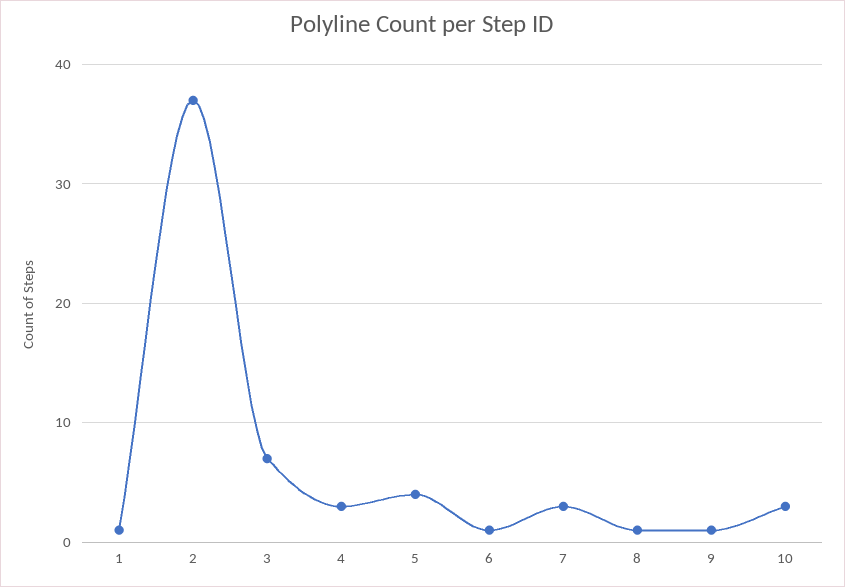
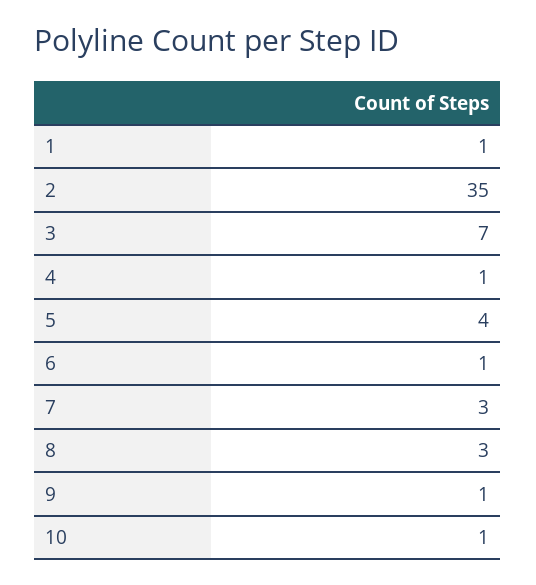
  {
    "1": 1,
-   "2": 37,
+   "2": 35,
    "3": 7,
-   "4": 3,
+   "4": 1,
    "5": 4,
    "6": 1,
    "7": 3,
-   "8": 1,
+   "8": 3,
    "9": 1,
-   "10": 3
+   "10": 1
  }

